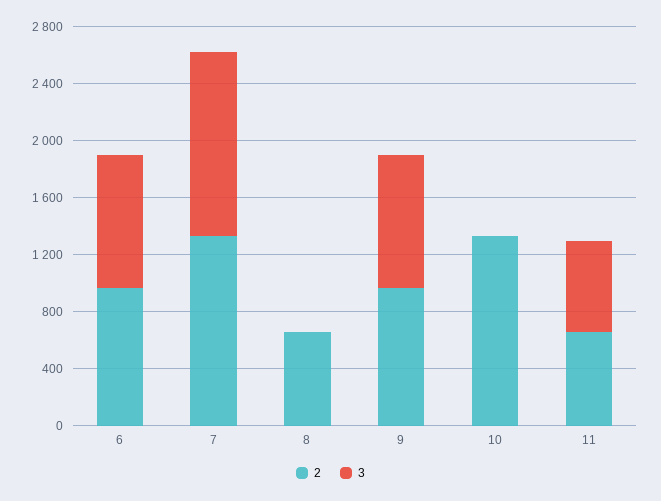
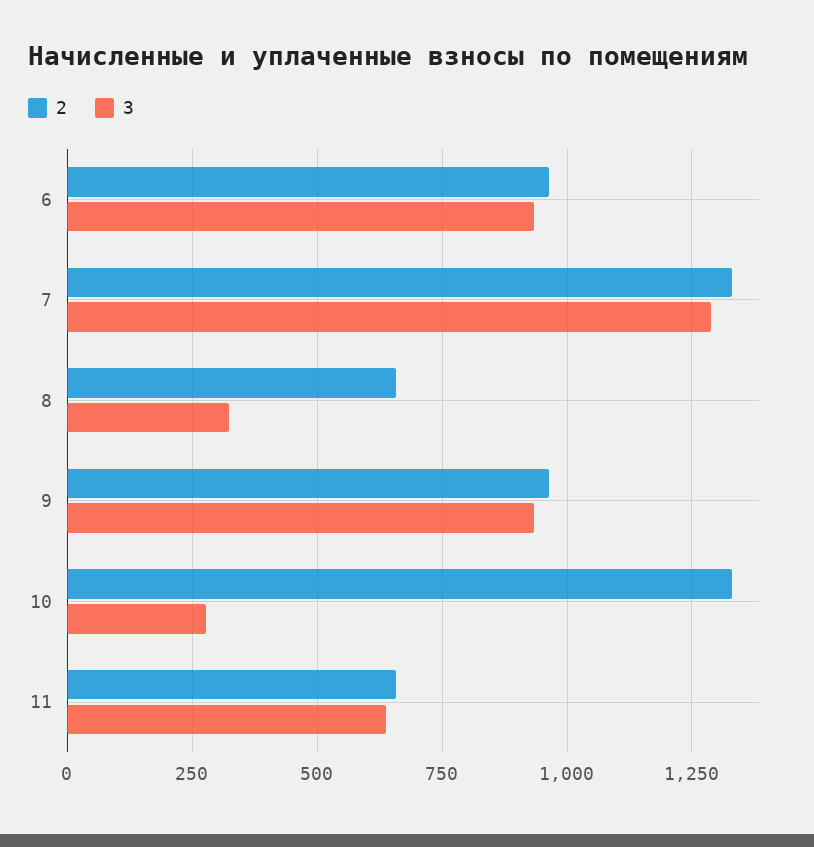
  {
    "2": {
      "6": 975,
      "7": 1325,
      "8": 650,
      "9": 975,
      "10": 1325,
      "11": 650
    },
    "3": {
      "6": 925,
      "7": 1300,
-     "8": 0,
+     "8": 325,
      "9": 925,
-     "10": 0,
+     "10": 275,
      "11": 650
    }
  }

